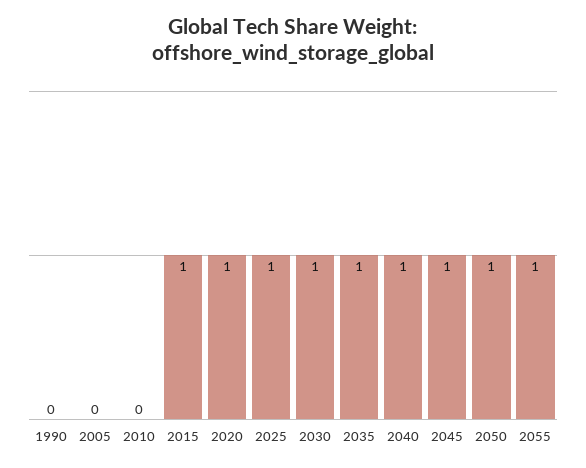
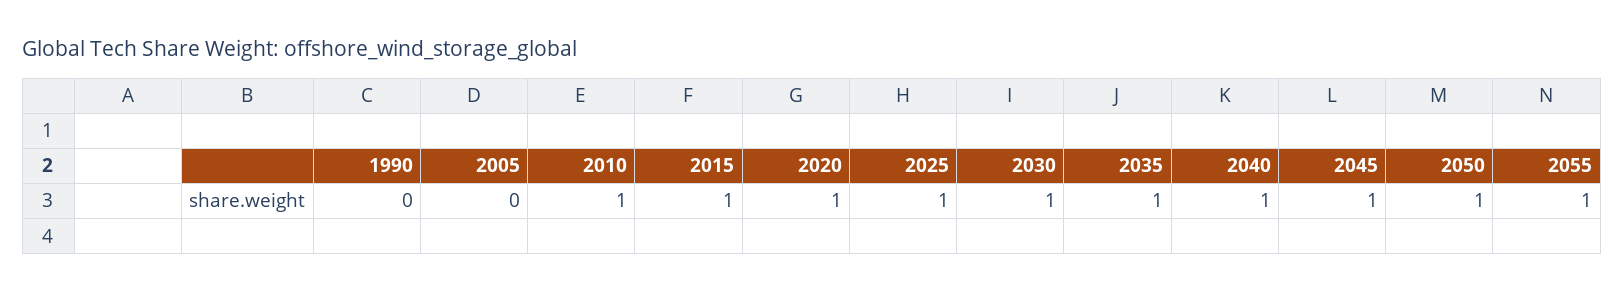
  {
    "1990": 0,
    "2005": 0,
-   "2010": 0,
+   "2010": 1,
    "2015": 1,
    "2020": 1,
    "2025": 1,
    "2030": 1,
    "2035": 1,
    "2040": 1,
    "2045": 1,
    "2050": 1,
    "2055": 1
  }

